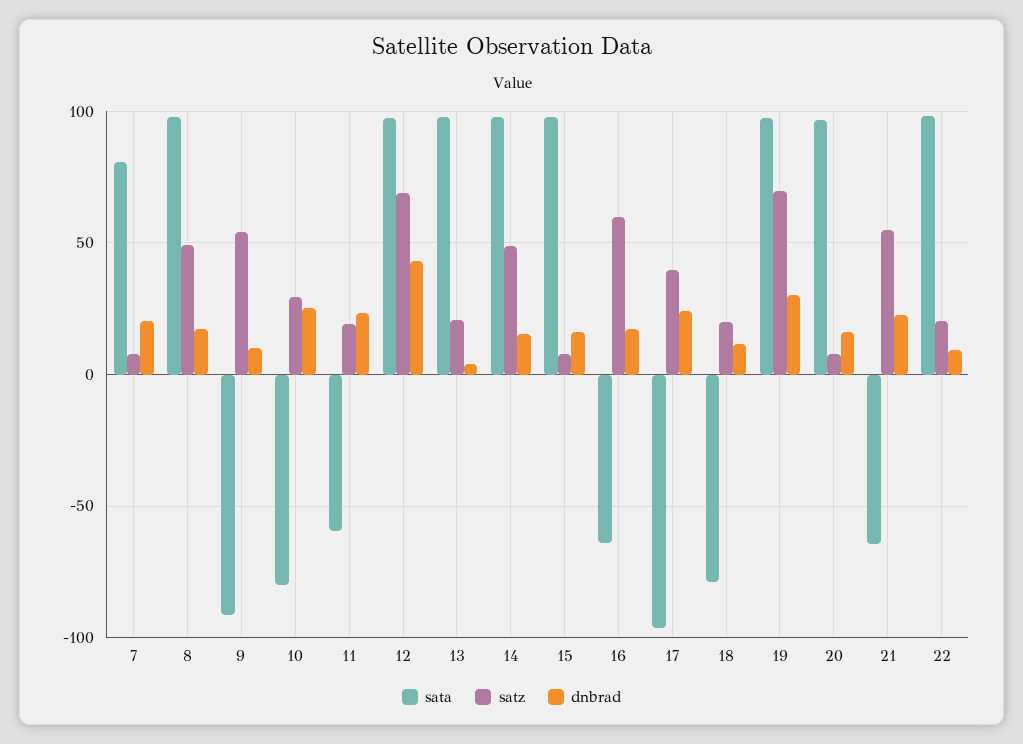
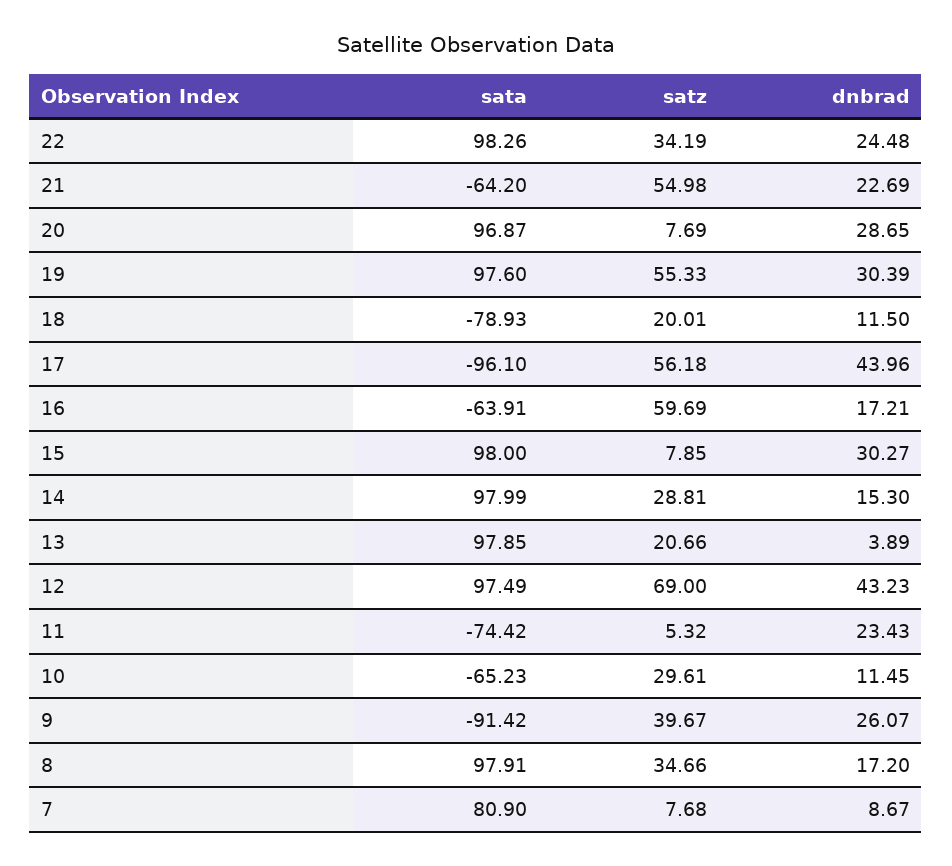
  {
    "sata": {
      "7": 80.9,
      "8": 97.91,
      "9": -91.42,
-     "10": -80,
+     "10": -65.23,
-     "11": -60,
+     "11": -74.42,
      "12": 97.49,
      "13": 97.85,
      "14": 97.99,
      "15": 98,
      "16": -63.91,
      "17": -96.1,
      "18": -78.93,
      "19": 97.6,
      "20": 96.87,
      "21": -64.2,
      "22": 98.26
    },
    "satz": {
      "7": 7.68,
-     "8": 50,
+     "8": 34.66,
-     "9": 55,
+     "9": 39.67,
      "10": 29.61,
-     "11": 20,
+     "11": 5.32,
      "12": 69,
      "13": 20.66,
-     "14": 50,
+     "14": 28.81,
      "15": 7.85,
      "16": 59.69,
-     "17": 40,
+     "17": 56.18,
      "18": 20.01,
-     "19": 70,
+     "19": 55.33,
      "20": 7.69,
      "21": 54.98,
-     "22": 20
+     "22": 34.19
    },
    "dnbrad": {
-     "7": 20,
+     "7": 8.67,
      "8": 17.2,
-     "9": 10,
+     "9": 26.07,
-     "10": 25,
+     "10": 11.45,
      "11": 23.43,
      "12": 43.23,
      "13": 3.89,
      "14": 15.3,
-     "15": 15,
+     "15": 30.27,
      "16": 17.21,
-     "17": 25,
+     "17": 43.96,
      "18": 11.5,
      "19": 30.39,
-     "20": 15,
+     "20": 28.65,
      "21": 22.69,
-     "22": 10
+     "22": 24.48
    }
  }

